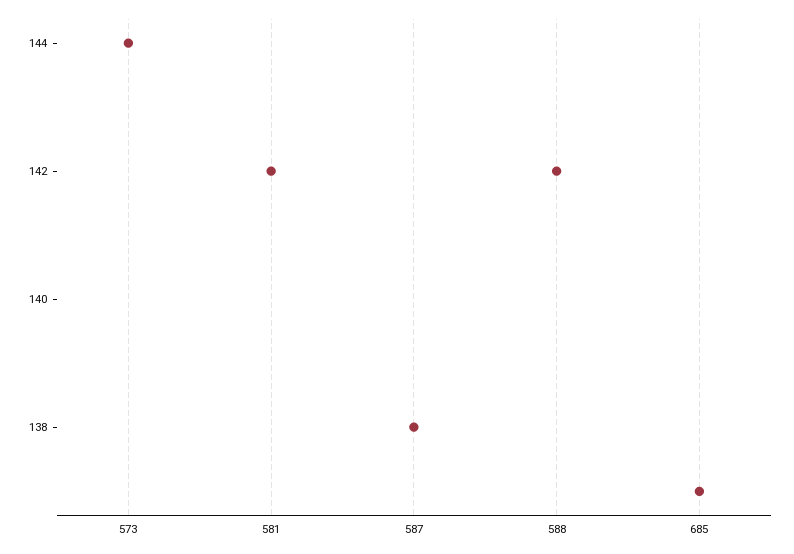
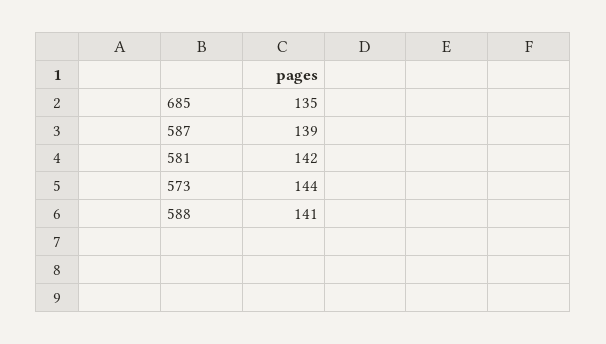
  {
    "573": 144,
    "581": 142,
-   "587": 138,
+   "587": 139,
-   "588": 142,
+   "588": 141,
-   "685": 137
+   "685": 135
  }

